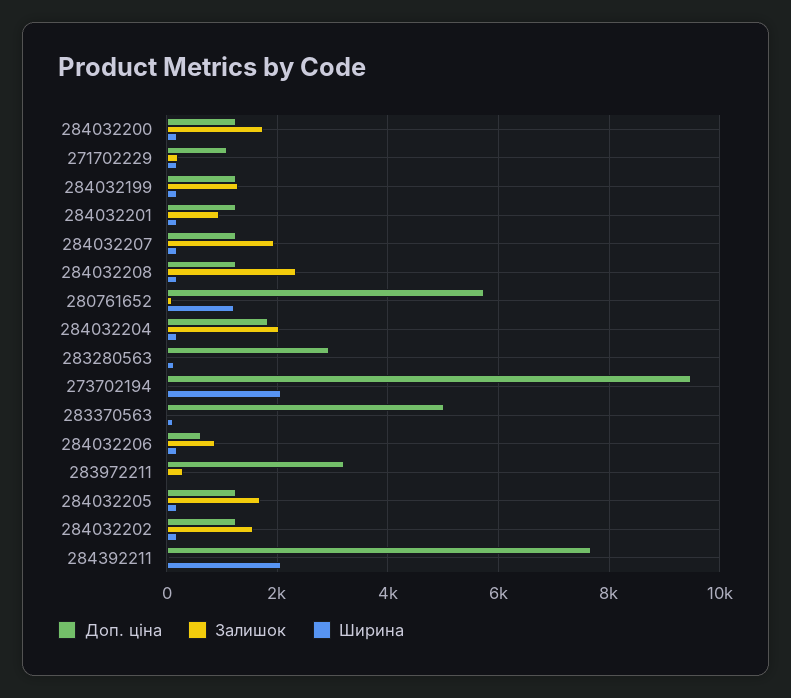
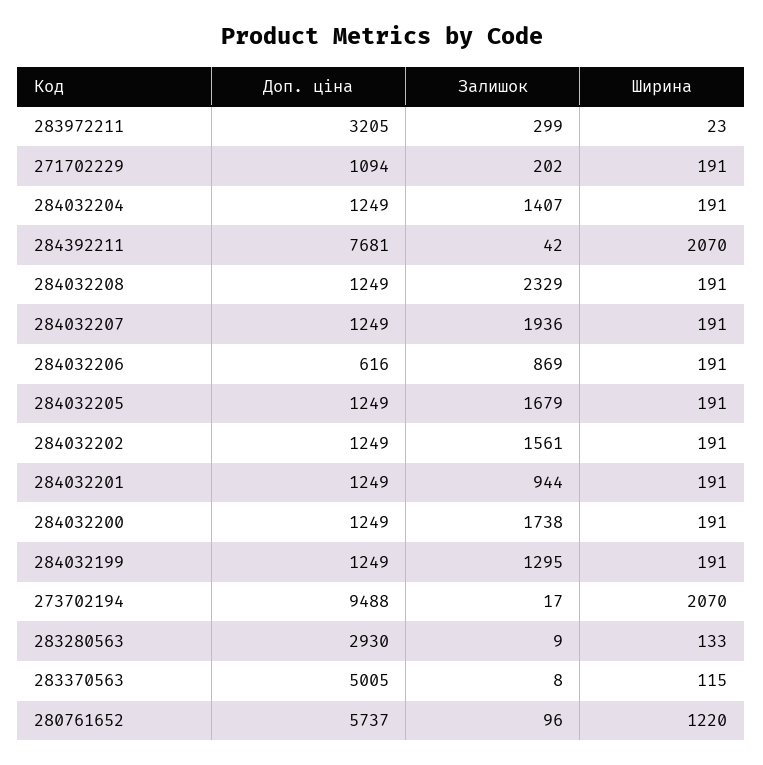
  {
    "Доп. ціна": {
      "284032200": 1249,
      "271702229": 1094,
      "284032199": 1249,
      "284032201": 1249,
      "284032207": 1249,
      "284032208": 1249,
      "280761652": 5737,
-     "284032204": 1800,
+     "284032204": 1249,
      "283280563": 2930,
      "273702194": 9488,
      "283370563": 5005,
      "284032206": 616,
      "283972211": 3205,
      "284032205": 1249,
      "284032202": 1249,
      "284392211": 7681
    },
    "Залишок": {
      "284032200": 1738,
      "271702229": 202,
      "284032199": 1295,
      "284032201": 944,
      "284032207": 1936,
      "284032208": 2329,
      "280761652": 96,
-     "284032204": 2000,
+     "284032204": 1407,
      "283280563": 9,
      "273702194": 17,
      "283370563": 8,
      "284032206": 869,
      "283972211": 299,
      "284032205": 1679,
      "284032202": 1561,
      "284392211": 42
    },
    "Ширина": {
      "284032200": 191,
      "271702229": 191,
      "284032199": 191,
      "284032201": 191,
      "284032207": 191,
      "284032208": 191,
      "280761652": 1220,
      "284032204": 191,
      "283280563": 133,
      "273702194": 2070,
      "283370563": 115,
      "284032206": 191,
      "283972211": 23,
      "284032205": 191,
      "284032202": 191,
      "284392211": 2070
    }
  }

